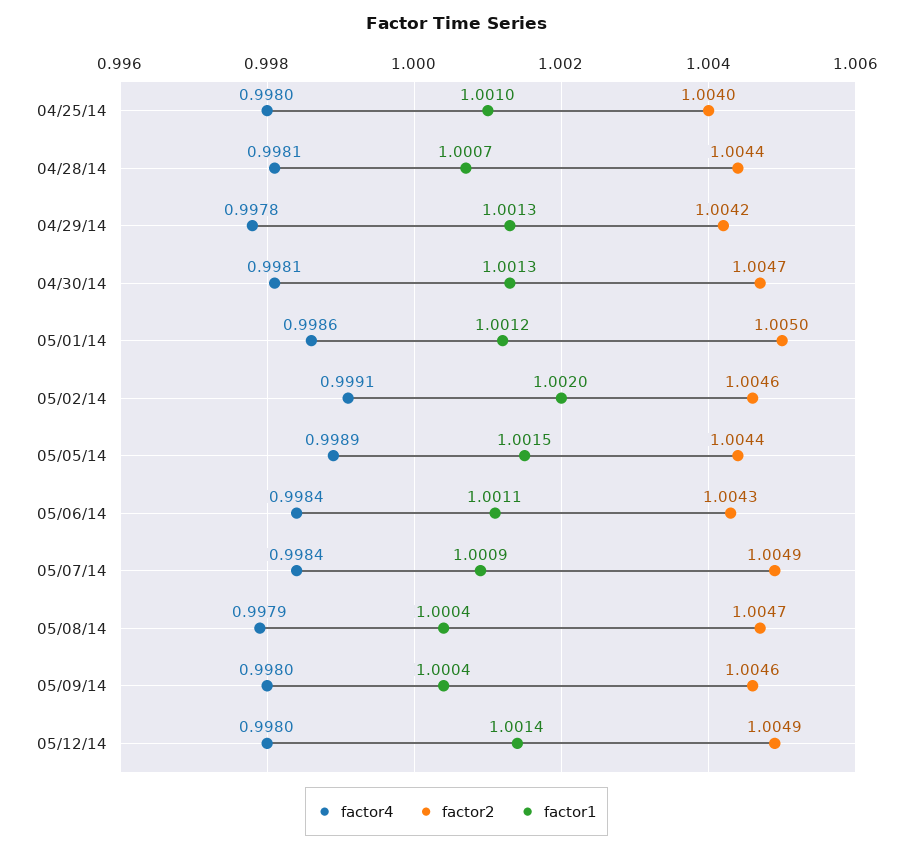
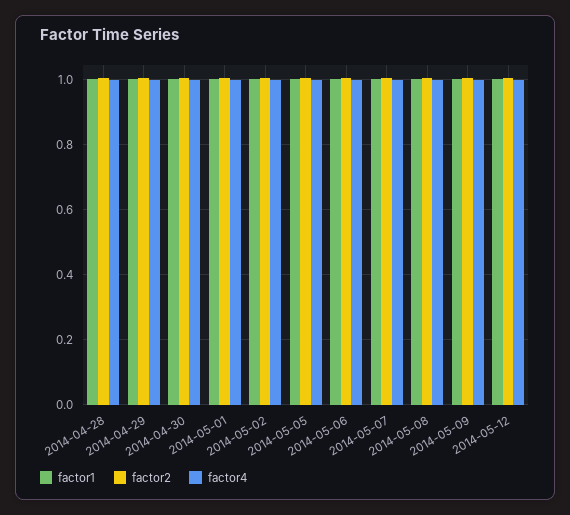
  {
    "factor4": {
-     "04/25/14": 0.998,
      "04/28/14": 0.9981,
      "04/29/14": 0.9978,
      "04/30/14": 0.9981,
      "05/01/14": 0.9986,
      "05/02/14": 0.9991,
      "05/05/14": 0.9989,
      "05/06/14": 0.9984,
      "05/07/14": 0.9984,
      "05/08/14": 0.9979,
      "05/09/14": 0.998,
      "05/12/14": 0.998
    },
    "factor2": {
-     "04/25/14": 1.004,
      "04/28/14": 1.0044,
      "04/29/14": 1.0042,
      "04/30/14": 1.0047,
      "05/01/14": 1.005,
      "05/02/14": 1.0046,
      "05/05/14": 1.0044,
      "05/06/14": 1.0043,
      "05/07/14": 1.0049,
      "05/08/14": 1.0047,
      "05/09/14": 1.0046,
      "05/12/14": 1.0049
    },
    "factor1": {
-     "04/25/14": 1.001,
      "04/28/14": 1.0007,
      "04/29/14": 1.0013,
      "04/30/14": 1.0013,
      "05/01/14": 1.0012,
      "05/02/14": 1.002,
      "05/05/14": 1.0015,
      "05/06/14": 1.0011,
      "05/07/14": 1.0009,
      "05/08/14": 1.0004,
      "05/09/14": 1.0004,
      "05/12/14": 1.0014
    }
  }

